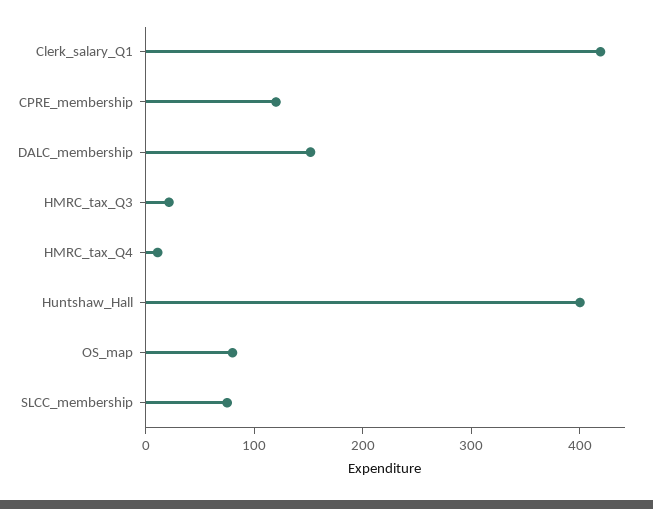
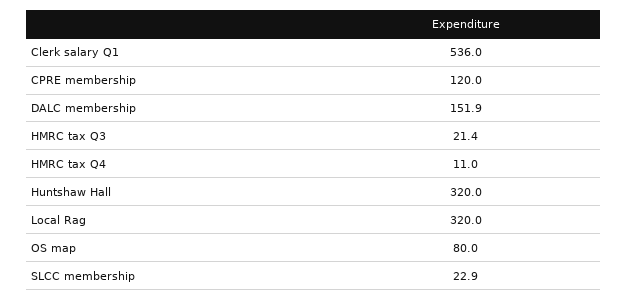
  {
-   "Clerk_salary_Q1": 420,
+   "Clerk_salary_Q1": 536,
    "CPRE_membership": 120,
    "DALC_membership": 151.9,
    "HMRC_tax_Q3": 21.4,
    "HMRC_tax_Q4": 11,
-   "Huntshaw_Hall": 400,
+   "Huntshaw_Hall": 320,
    "OS_map": 80,
-   "SLCC_membership": 80
+   "SLCC_membership": 22.9,
+   "Local Rag": 320
  }

